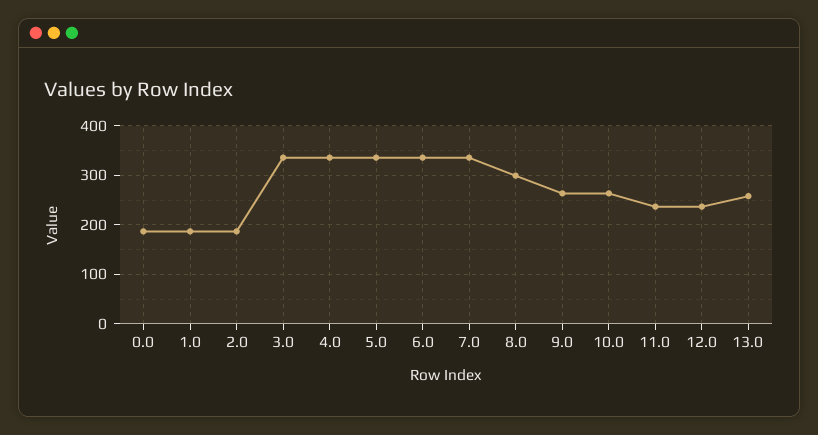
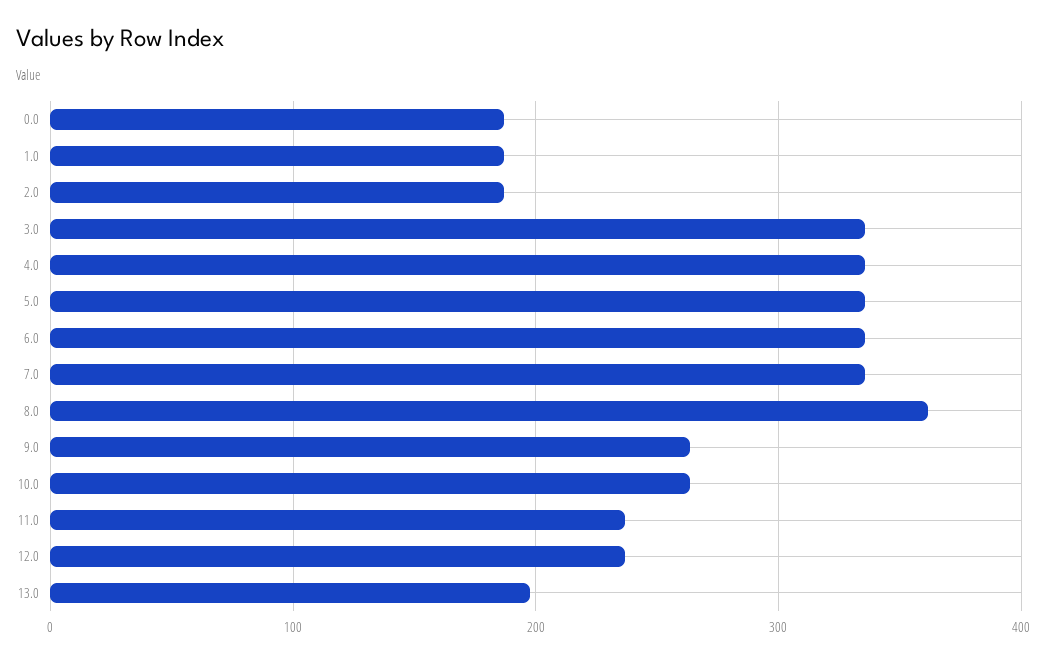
  {
    "0.0": 190,
    "1.0": 190,
    "2.0": 190,
    "3.0": 340,
    "4.0": 340,
    "5.0": 340,
    "6.0": 340,
    "7.0": 340,
-   "8.0": 300,
+   "8.0": 360,
    "9.0": 260,
    "10.0": 260,
    "11.0": 240,
    "12.0": 240,
-   "13.0": 260
+   "13.0": 200
  }

